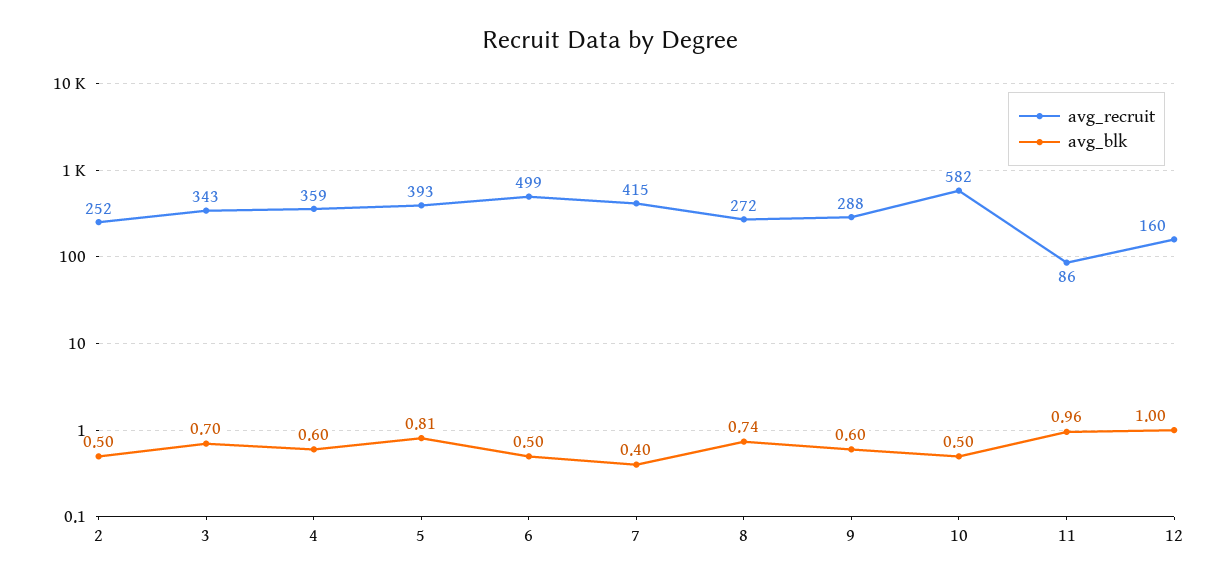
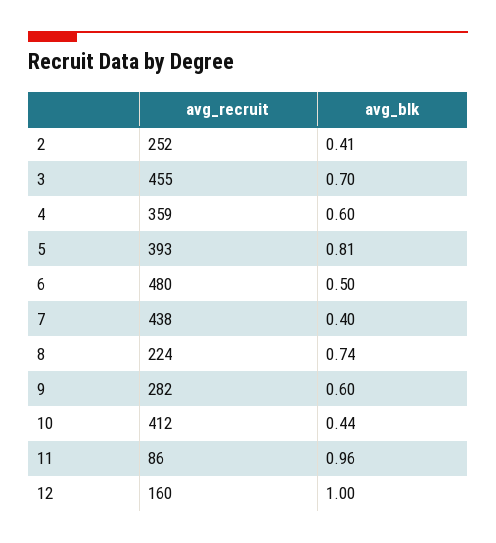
  {
    "avg_recruit": {
      "2": 252,
-     "3": 343,
+     "3": 455,
      "4": 359,
      "5": 393,
-     "6": 499,
+     "6": 480,
-     "7": 415,
+     "7": 438,
-     "8": 272,
+     "8": 224,
-     "9": 288,
+     "9": 282,
-     "10": 582,
+     "10": 412,
      "11": 86,
      "12": 160
    },
    "avg_blk": {
-     "2": 0.5,
+     "2": 0.41,
      "3": 0.7,
      "4": 0.6,
      "5": 0.81,
      "6": 0.5,
      "7": 0.4,
      "8": 0.74,
      "9": 0.6,
-     "10": 0.5,
+     "10": 0.44,
      "11": 0.96,
      "12": 1
    }
  }

